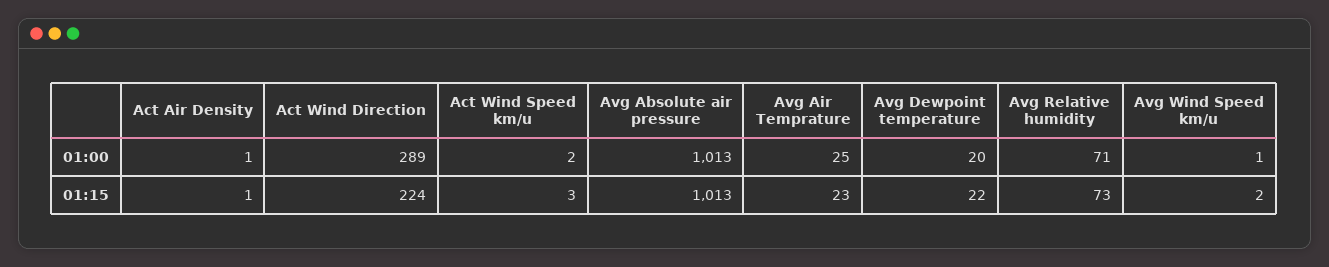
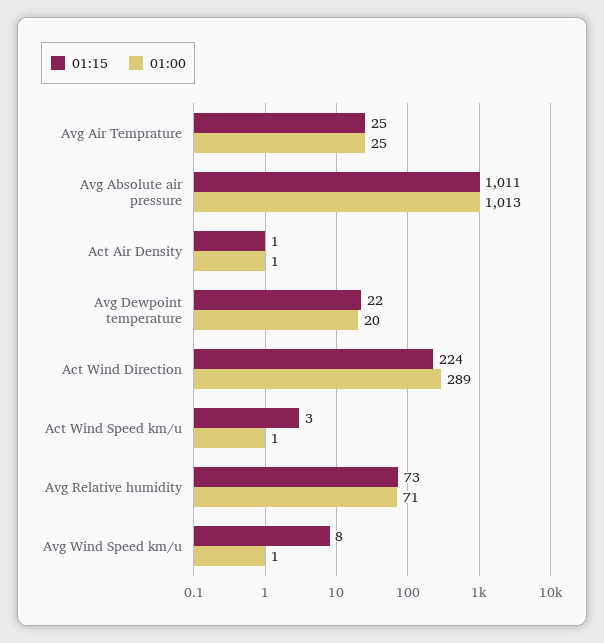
  {
    "01:00": {
      "Act Air Density": 1,
      "Act Wind Direction": 289,
-     "Act Wind Speed km/u": 2,
+     "Act Wind Speed km/u": 1,
      "Avg Absolute air pressure": 1013,
      "Avg Air Temprature": 25,
      "Avg Dewpoint temperature": 20,
      "Avg Relative humidity": 71,
      "Avg Wind Speed km/u": 1
    },
    "01:15": {
      "Act Air Density": 1,
      "Act Wind Direction": 224,
      "Act Wind Speed km/u": 3,
-     "Avg Absolute air pressure": 1013,
+     "Avg Absolute air pressure": 1011,
-     "Avg Air Temprature": 23,
+     "Avg Air Temprature": 25,
      "Avg Dewpoint temperature": 22,
      "Avg Relative humidity": 73,
-     "Avg Wind Speed km/u": 2
+     "Avg Wind Speed km/u": 8
    }
  }

